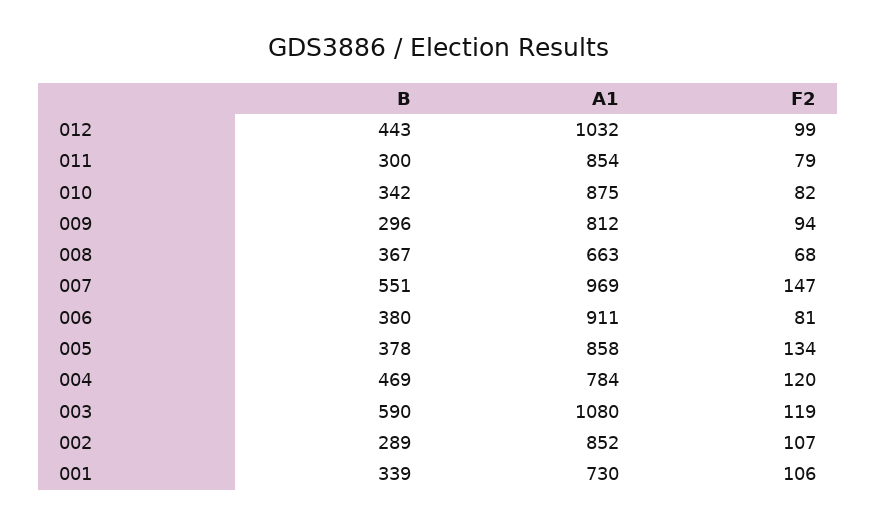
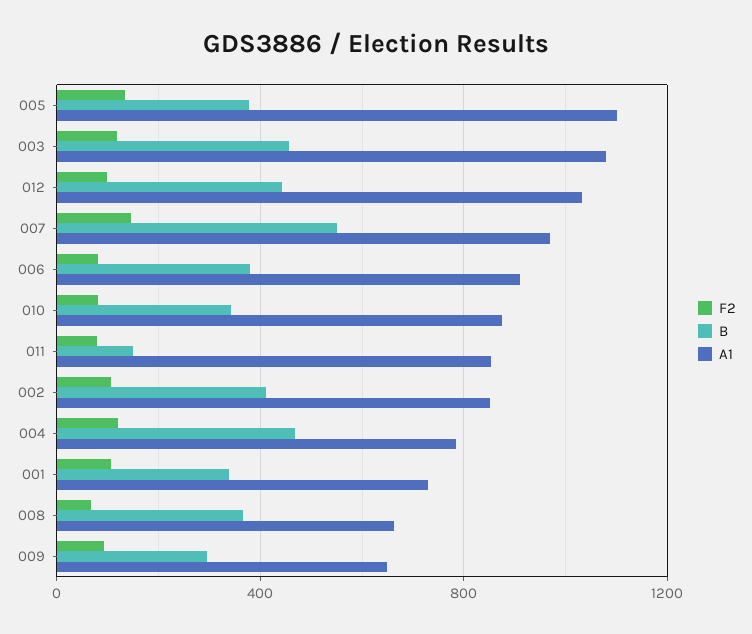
  {
    "B": {
      "012": 443,
-     "011": 300,
+     "011": 150,
      "010": 342,
      "009": 296,
      "008": 367,
      "007": 551,
      "006": 380,
      "005": 378,
      "004": 469,
-     "003": 590,
+     "003": 450,
-     "002": 289,
+     "002": 400,
      "001": 339
    },
    "A1": {
      "012": 1032,
      "011": 854,
      "010": 875,
-     "009": 812,
+     "009": 650,
      "008": 663,
      "007": 969,
      "006": 911,
-     "005": 858,
+     "005": 1100,
      "004": 784,
      "003": 1080,
      "002": 852,
      "001": 730
    },
    "F2": {
      "012": 99,
      "011": 79,
      "010": 82,
      "009": 94,
      "008": 68,
      "007": 147,
      "006": 81,
      "005": 134,
      "004": 120,
      "003": 119,
      "002": 107,
      "001": 106
    }
  }

